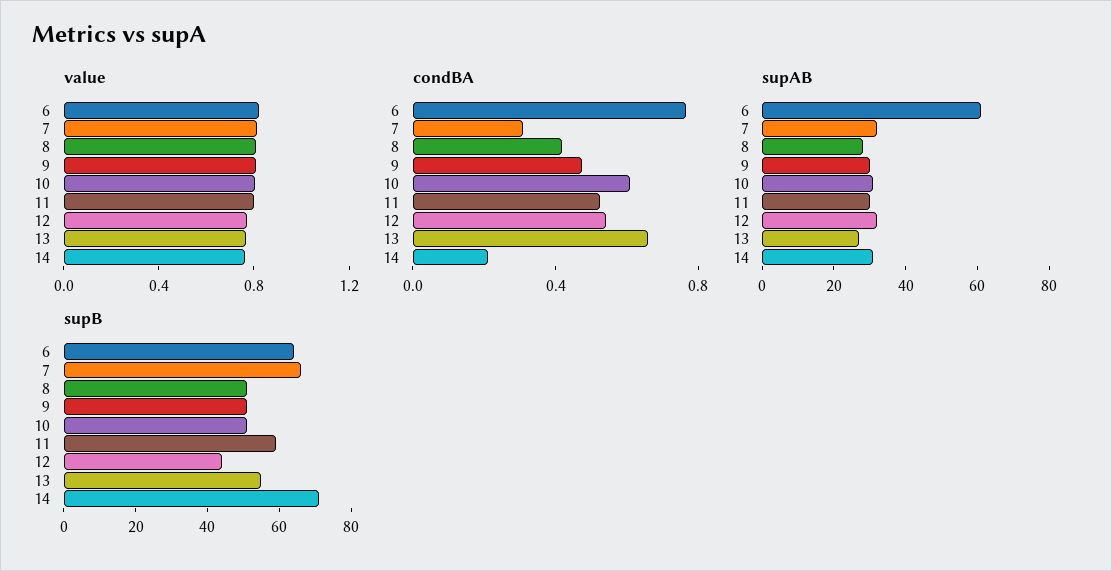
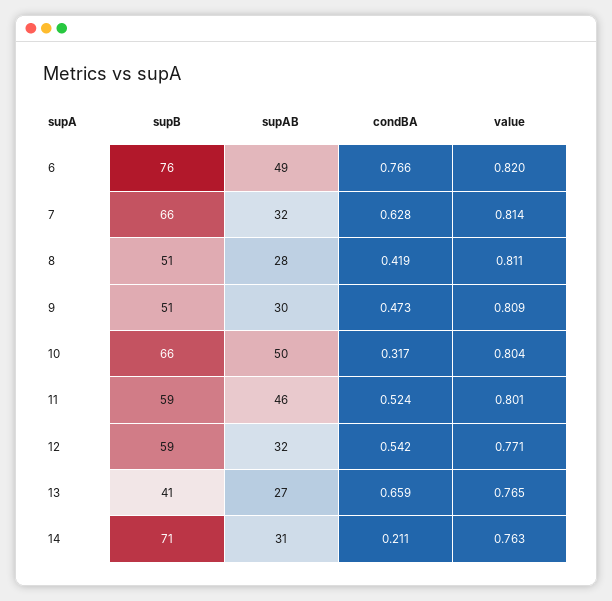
  {
    "value": {
      "6": 0.82,
      "7": 0.814,
      "8": 0.811,
      "9": 0.809,
      "10": 0.804,
      "11": 0.801,
      "12": 0.771,
      "13": 0.765,
      "14": 0.763
    },
    "condBA": {
      "6": 0.766,
-     "7": 0.3,
+     "7": 0.628,
      "8": 0.419,
      "9": 0.473,
-     "10": 0.6,
+     "10": 0.317,
      "11": 0.524,
      "12": 0.542,
      "13": 0.659,
      "14": 0.211
    },
    "supAB": {
-     "6": 60,
+     "6": 49,
      "7": 32,
      "8": 28,
      "9": 30,
-     "10": 30,
+     "10": 50,
-     "11": 30,
+     "11": 46,
      "12": 32,
      "13": 27,
      "14": 31
    },
    "supB": {
-     "6": 65,
+     "6": 76,
      "7": 66,
      "8": 51,
      "9": 51,
-     "10": 50,
+     "10": 66,
      "11": 59,
-     "12": 45,
+     "12": 59,
-     "13": 55,
+     "13": 41,
      "14": 71
    }
  }

